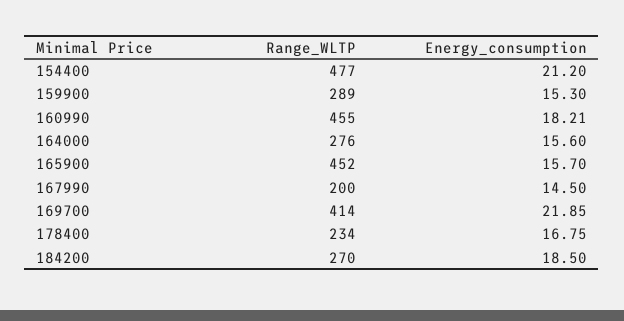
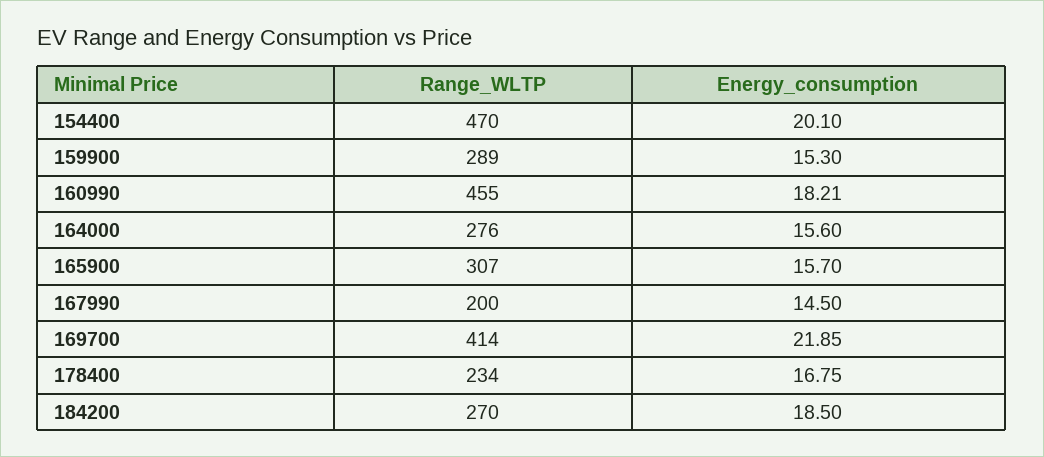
  {
    "Range_WLTP": {
-     "154400": 477,
+     "154400": 470,
      "159900": 289,
      "160990": 455,
      "164000": 276,
-     "165900": 452,
+     "165900": 307,
      "167990": 200,
      "169700": 414,
      "178400": 234,
      "184200": 270
    },
    "Energy_consumption": {
-     "154400": 21.2,
+     "154400": 20.1,
      "159900": 15.3,
      "160990": 18.21,
      "164000": 15.6,
      "165900": 15.7,
      "167990": 14.5,
      "169700": 21.85,
      "178400": 16.75,
      "184200": 18.5
    }
  }

